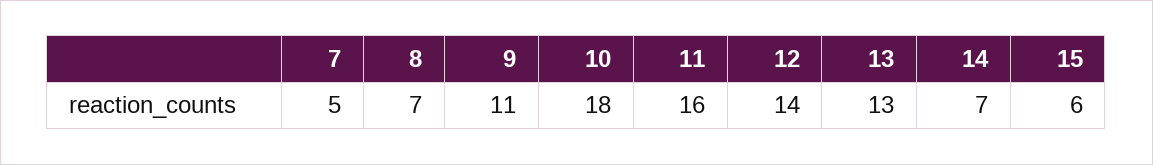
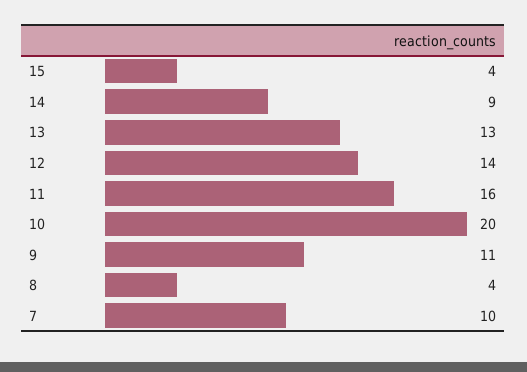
  {
-   "7": 5,
+   "7": 10,
-   "8": 7,
+   "8": 4,
    "9": 11,
-   "10": 18,
+   "10": 20,
    "11": 16,
    "12": 14,
    "13": 13,
-   "14": 7,
+   "14": 9,
-   "15": 6
+   "15": 4
  }

